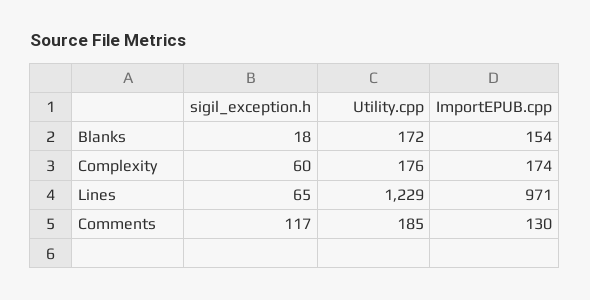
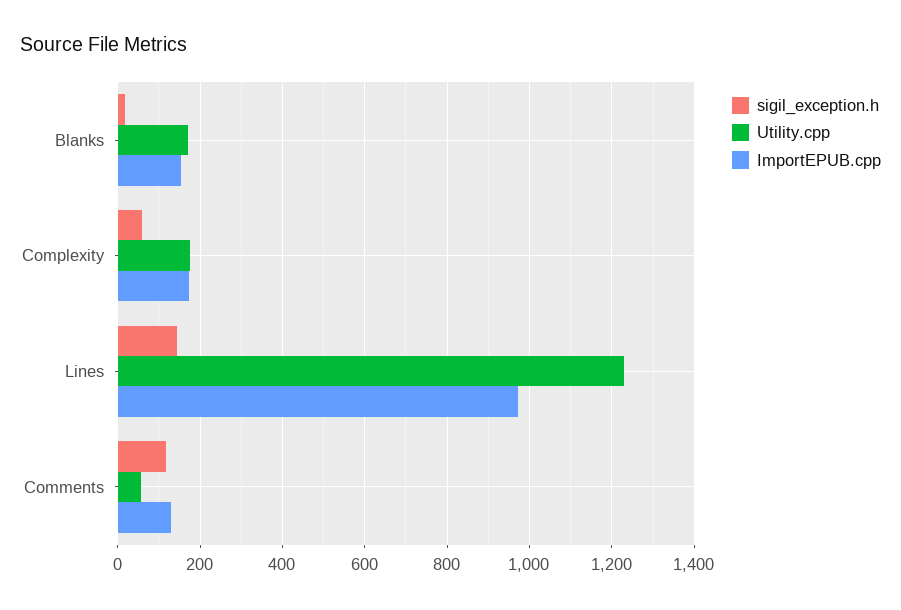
  {
    "sigil_exception.h": {
      "Blanks": 18,
      "Complexity": 60,
-     "Lines": 65,
+     "Lines": 140,
      "Comments": 117
    },
    "Utility.cpp": {
      "Blanks": 172,
      "Complexity": 176,
      "Lines": 1229,
-     "Comments": 185
+     "Comments": 60
    },
    "ImportEPUB.cpp": {
      "Blanks": 154,
      "Complexity": 174,
      "Lines": 971,
      "Comments": 130
    }
  }

